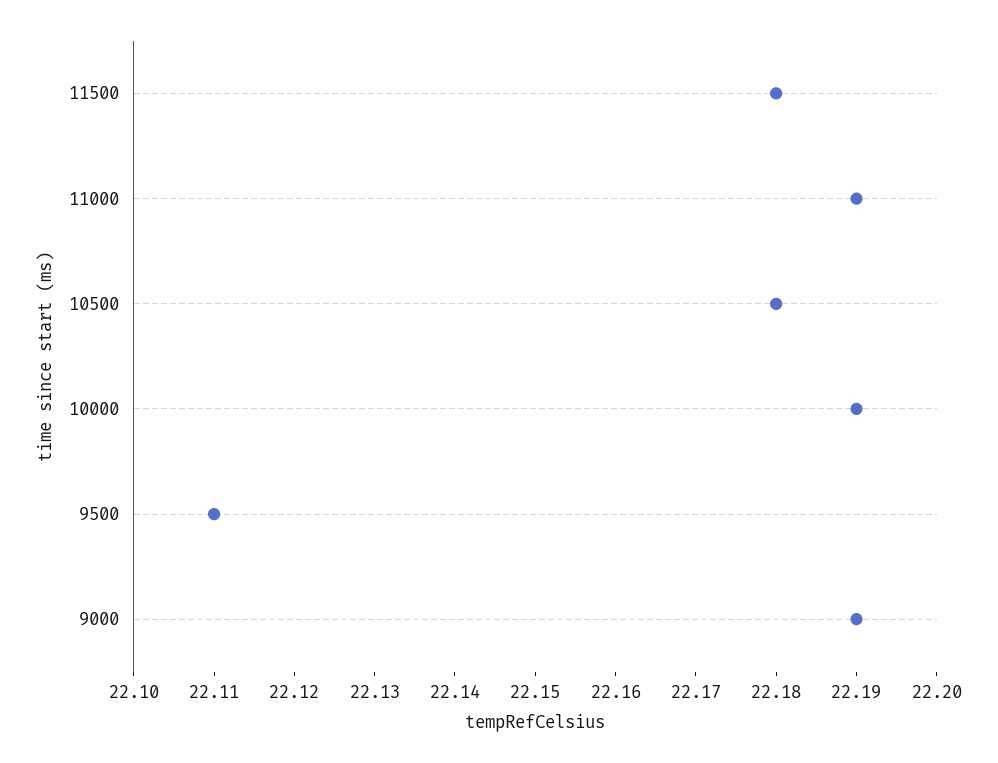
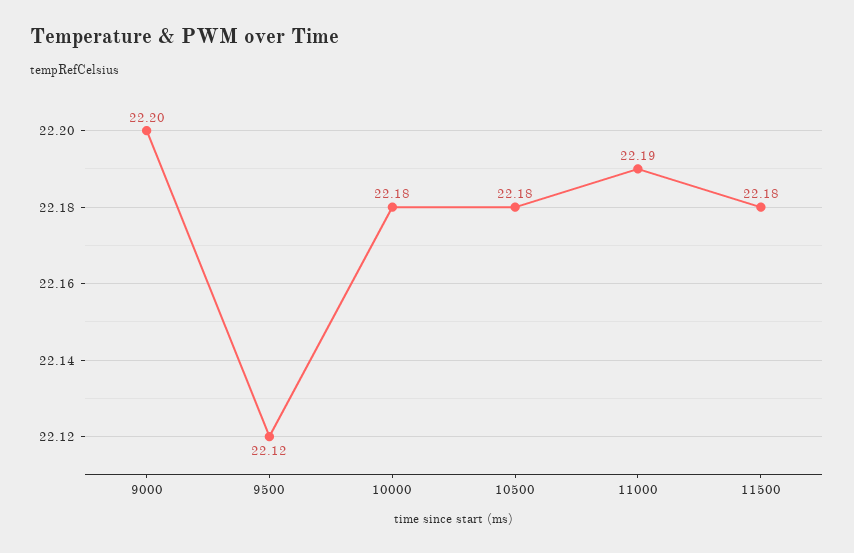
  {
    "11500": 22.18,
    "11000": 22.19,
    "10500": 22.18,
-   "10000": 22.19,
+   "10000": 22.18,
-   "9500": 22.11,
+   "9500": 22.12,
-   "9000": 22.19
+   "9000": 22.2
  }

